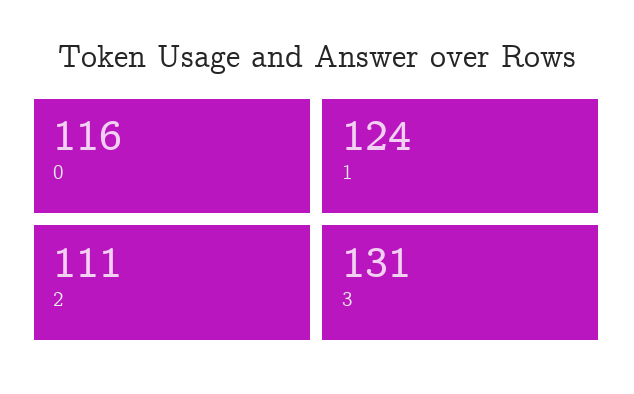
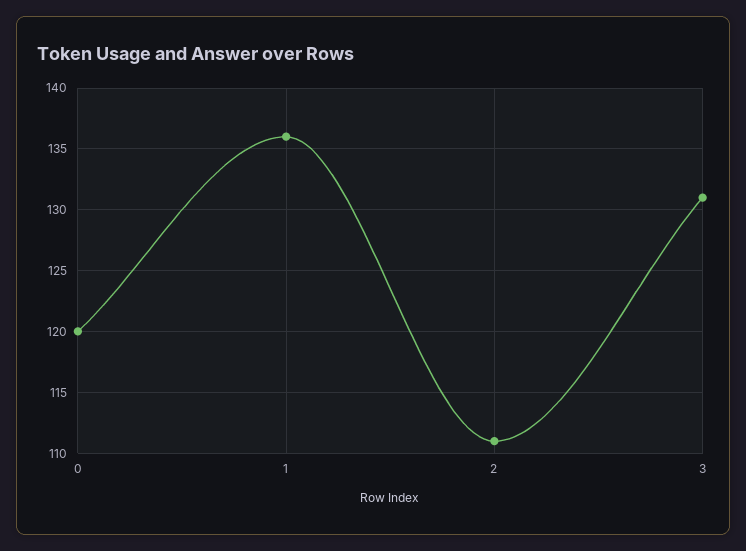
  {
-   "0": 116,
+   "0": 120,
-   "1": 124,
+   "1": 136,
    "2": 111,
    "3": 131
  }

